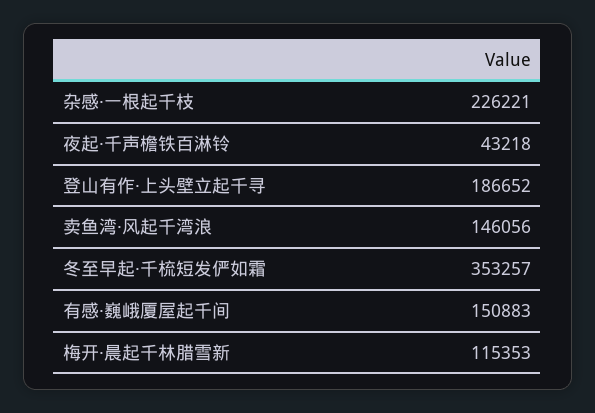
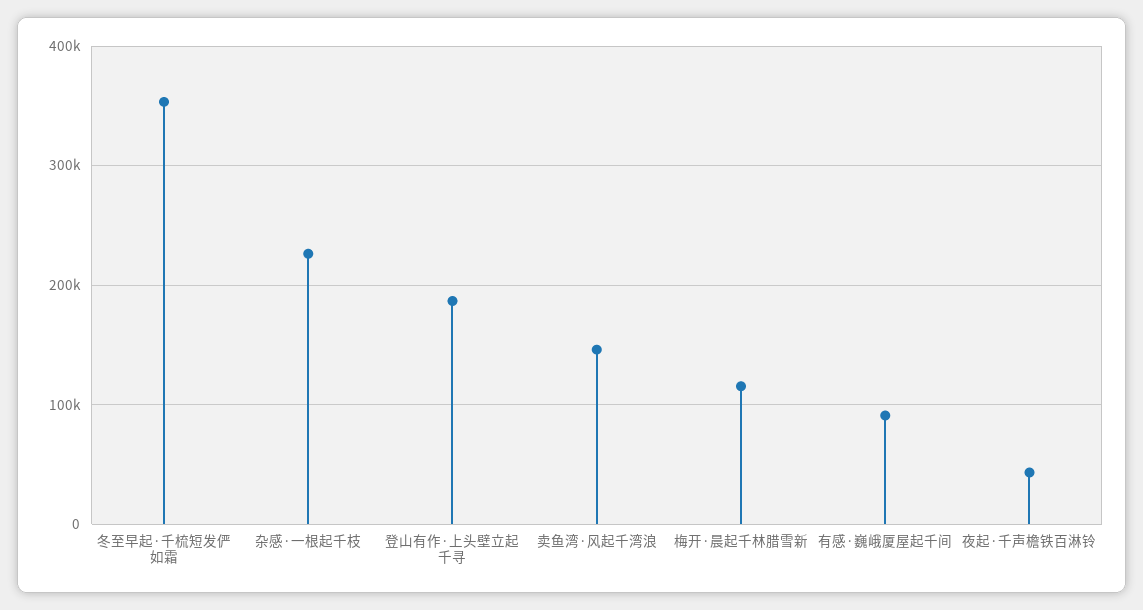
  {
    "杂感·一根起千枝": 226221,
    "夜起·千声檐铁百淋铃": 43218,
    "登山有作·上头壁立起千寻": 186652,
    "卖鱼湾·风起千湾浪": 146056,
    "冬至早起·千梳短发俨如霜": 353257,
-   "有感·巍峨厦屋起千间": 150883,
+   "有感·巍峨厦屋起千间": 90000,
    "梅开·晨起千林腊雪新": 115353
  }

